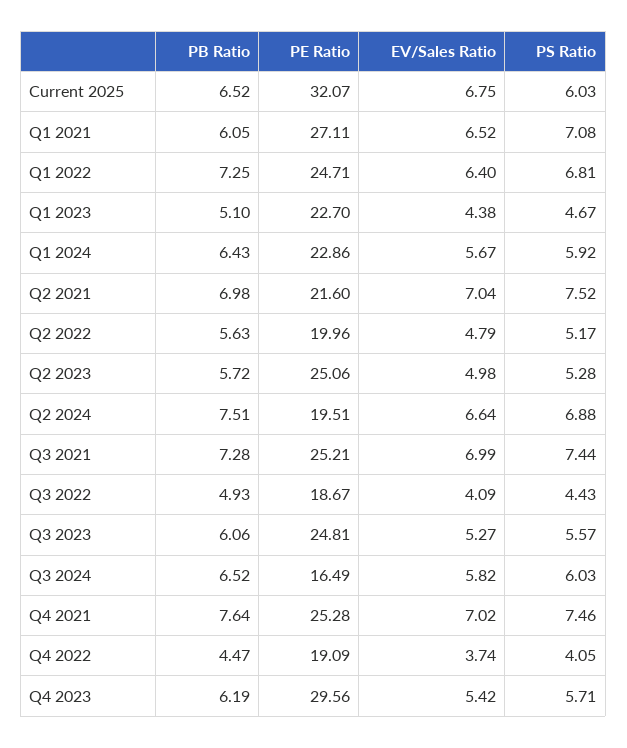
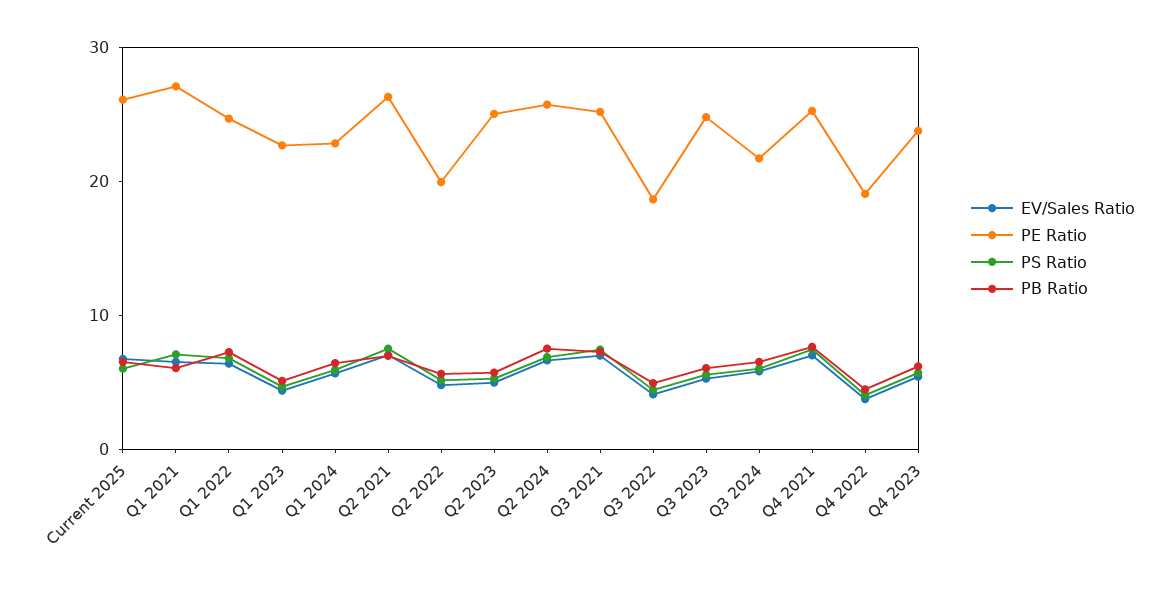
  {
    "PB Ratio": {
      "Current 2025": 6.52,
      "Q1 2021": 6.05,
      "Q1 2022": 7.25,
      "Q1 2023": 5.1,
      "Q1 2024": 6.43,
      "Q2 2021": 6.98,
      "Q2 2022": 5.63,
      "Q2 2023": 5.72,
      "Q2 2024": 7.51,
      "Q3 2021": 7.28,
      "Q3 2022": 4.93,
      "Q3 2023": 6.06,
      "Q3 2024": 6.52,
      "Q4 2021": 7.64,
      "Q4 2022": 4.47,
      "Q4 2023": 6.19
    },
    "PE Ratio": {
-     "Current 2025": 32.07,
+     "Current 2025": 26,
      "Q1 2021": 27.11,
      "Q1 2022": 24.71,
      "Q1 2023": 22.7,
      "Q1 2024": 22.86,
-     "Q2 2021": 21.6,
+     "Q2 2021": 26,
      "Q2 2022": 19.96,
      "Q2 2023": 25.06,
-     "Q2 2024": 19.51,
+     "Q2 2024": 26,
      "Q3 2021": 25.21,
      "Q3 2022": 18.67,
      "Q3 2023": 24.81,
-     "Q3 2024": 16.49,
+     "Q3 2024": 22,
      "Q4 2021": 25.28,
      "Q4 2022": 19.09,
-     "Q4 2023": 29.56
+     "Q4 2023": 24
    },
    "EV/Sales Ratio": {
      "Current 2025": 6.75,
      "Q1 2021": 6.52,
      "Q1 2022": 6.4,
      "Q1 2023": 4.38,
      "Q1 2024": 5.67,
      "Q2 2021": 7.04,
      "Q2 2022": 4.79,
      "Q2 2023": 4.98,
      "Q2 2024": 6.64,
      "Q3 2021": 6.99,
      "Q3 2022": 4.09,
      "Q3 2023": 5.27,
      "Q3 2024": 5.82,
      "Q4 2021": 7.02,
      "Q4 2022": 3.74,
      "Q4 2023": 5.42
    },
    "PS Ratio": {
      "Current 2025": 6.03,
      "Q1 2021": 7.08,
      "Q1 2022": 6.81,
      "Q1 2023": 4.67,
      "Q1 2024": 5.92,
      "Q2 2021": 7.52,
      "Q2 2022": 5.17,
      "Q2 2023": 5.28,
      "Q2 2024": 6.88,
      "Q3 2021": 7.44,
      "Q3 2022": 4.43,
      "Q3 2023": 5.57,
      "Q3 2024": 6.03,
      "Q4 2021": 7.46,
      "Q4 2022": 4.05,
      "Q4 2023": 5.71
    }
  }

